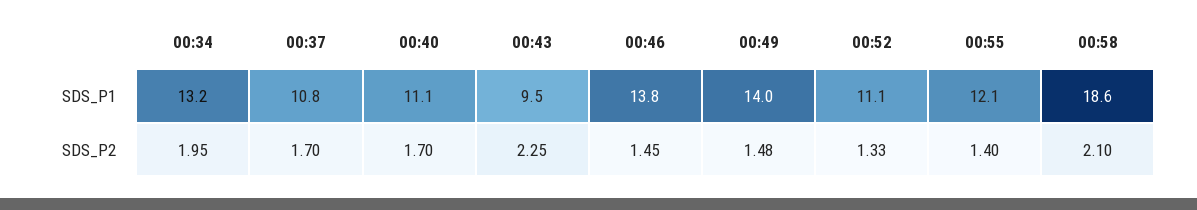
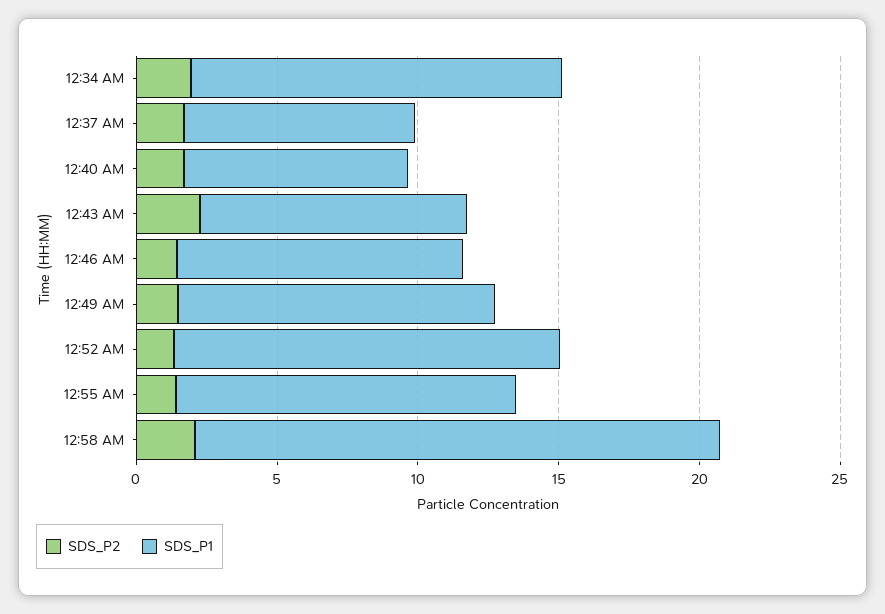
  {
    "SDS_P1": {
      "00:34": 13.2,
-     "00:37": 10.8,
+     "00:37": 8,
-     "00:40": 11.1,
+     "00:40": 8,
      "00:43": 9.5,
-     "00:46": 13.8,
+     "00:46": 10,
-     "00:49": 14,
+     "00:49": 11,
-     "00:52": 11.1,
+     "00:52": 14,
      "00:55": 12.1,
      "00:58": 18.6
    },
    "SDS_P2": {
      "00:34": 1.95,
      "00:37": 1.7,
      "00:40": 1.7,
      "00:43": 2.25,
      "00:46": 1.45,
      "00:49": 1.48,
      "00:52": 1.33,
      "00:55": 1.4,
      "00:58": 2.1
    }
  }

